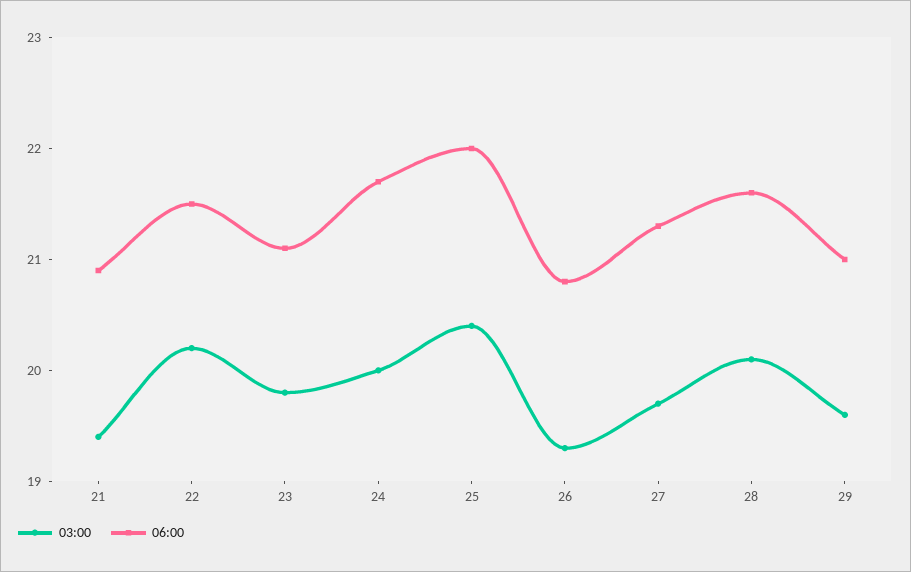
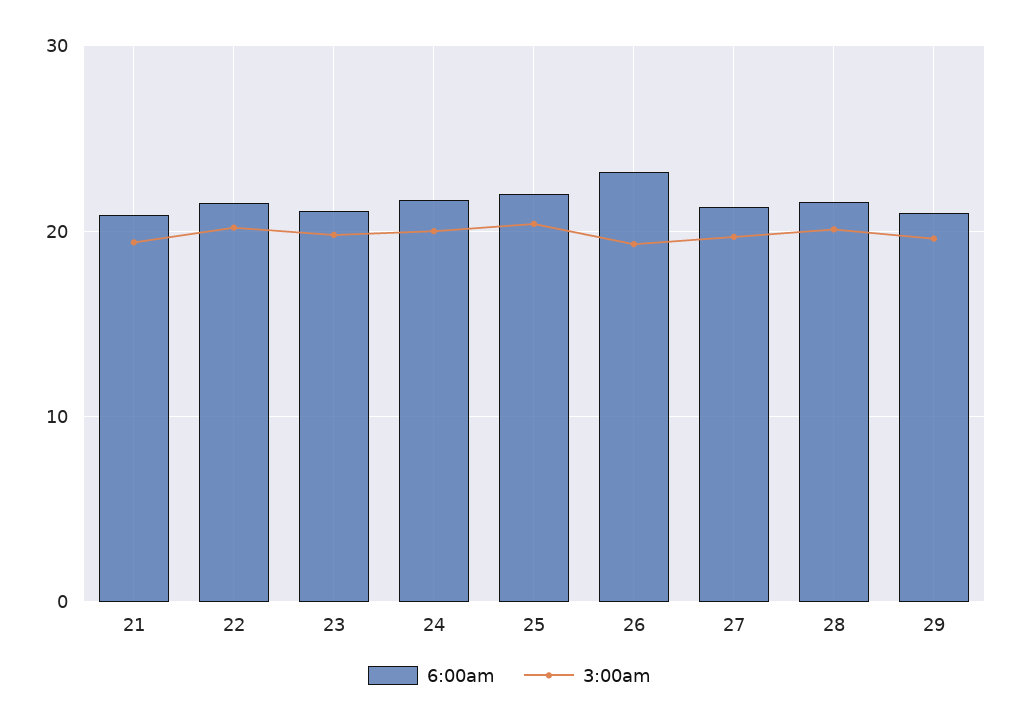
  {
    "03:00": {
      "21": 19.4,
      "22": 20.2,
      "23": 19.8,
      "24": 20,
      "25": 20.4,
      "26": 19.3,
      "27": 19.7,
      "28": 20.1,
      "29": 19.6
    },
    "06:00": {
      "21": 20.9,
      "22": 21.5,
      "23": 21.1,
      "24": 21.7,
      "25": 22,
-     "26": 20.8,
+     "26": 23,
      "27": 21.3,
      "28": 21.6,
      "29": 21
    }
  }

